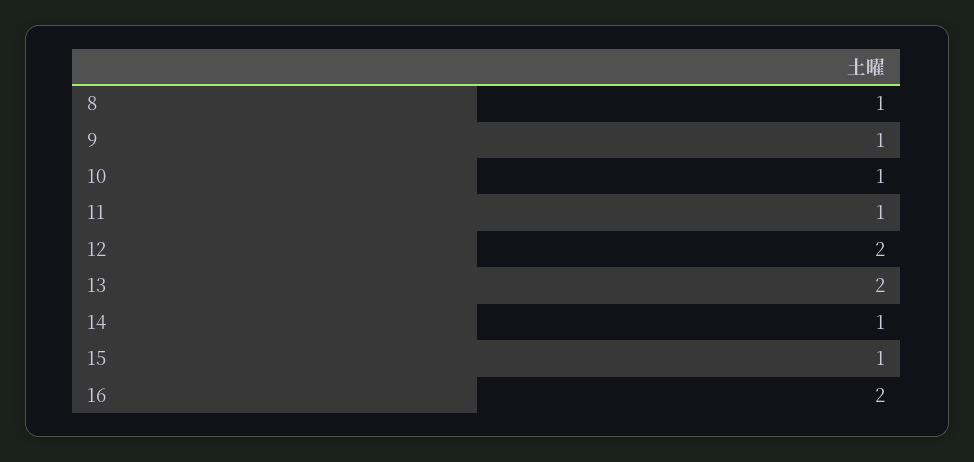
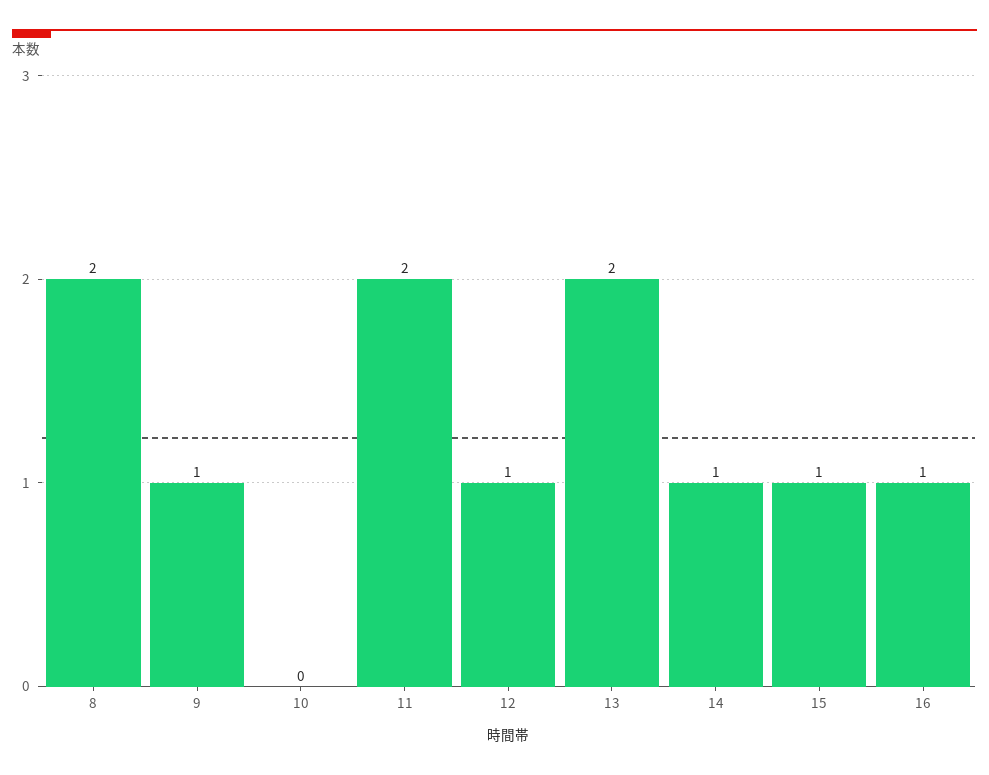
  {
-   "8": 1,
+   "8": 2,
    "9": 1,
-   "10": 1,
+   "10": 0,
-   "11": 1,
+   "11": 2,
-   "12": 2,
+   "12": 1,
    "13": 2,
    "14": 1,
    "15": 1,
-   "16": 2
+   "16": 1
  }

